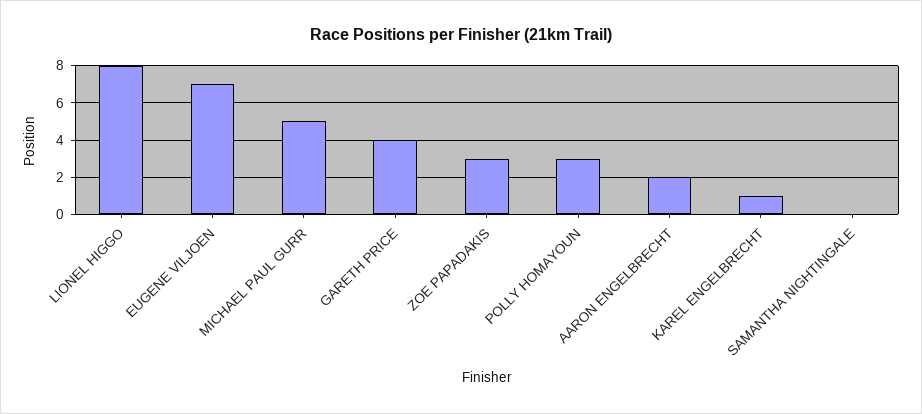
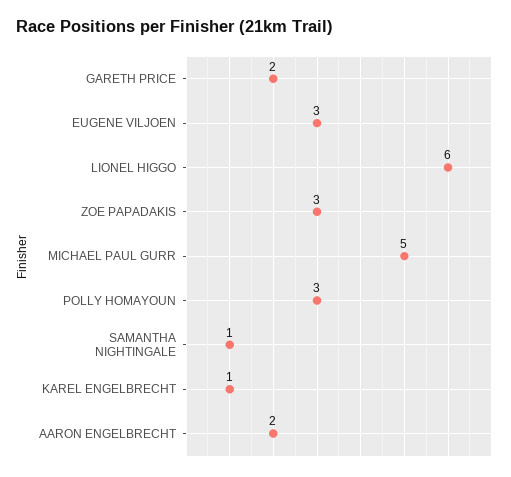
  {
-   "LIONEL HIGGO": 8,
+   "LIONEL HIGGO": 6,
-   "EUGENE VILJOEN": 7,
+   "EUGENE VILJOEN": 3,
    "MICHAEL PAUL GURR": 5,
-   "GARETH PRICE": 4,
+   "GARETH PRICE": 2,
    "ZOE PAPADAKIS": 3,
    "POLLY HOMAYOUN": 3,
    "AARON ENGELBRECHT": 2,
    "KAREL ENGELBRECHT": 1,
-   "SAMANTHA NIGHTINGALE": 0
+   "SAMANTHA NIGHTINGALE": 1
  }

